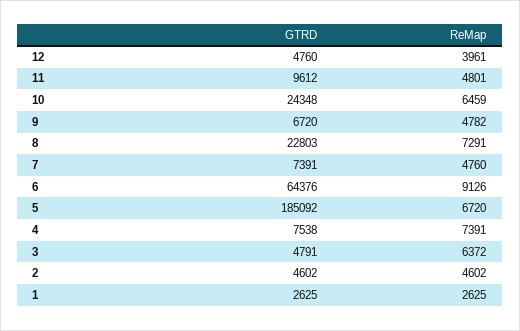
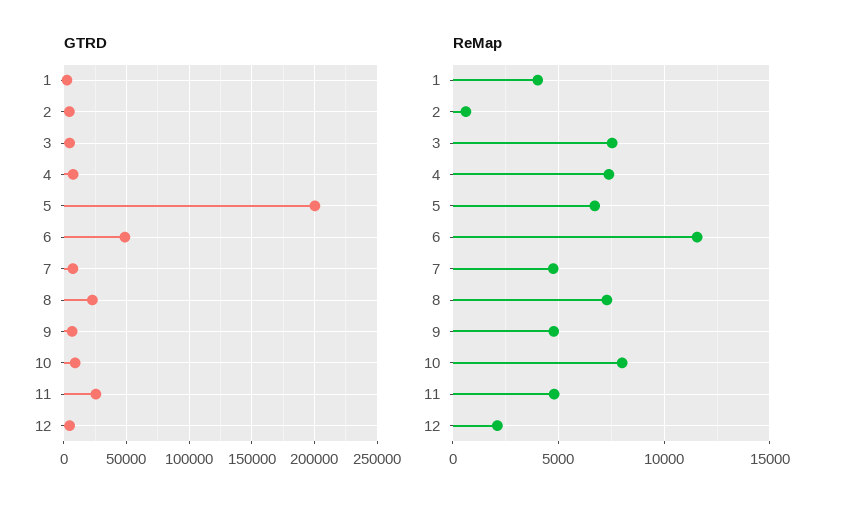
  {
    "GTRD": {
      "12": 4760,
-     "11": 9612,
+     "11": 25000,
-     "10": 24348,
+     "10": 10000,
      "9": 6720,
      "8": 22803,
      "7": 7391,
-     "6": 64376,
+     "6": 50000,
-     "5": 185092,
+     "5": 200000,
      "4": 7538,
      "3": 4791,
      "2": 4602,
      "1": 2625
    },
    "ReMap": {
-     "12": 3961,
+     "12": 2000,
      "11": 4801,
-     "10": 6459,
+     "10": 8000,
      "9": 4782,
      "8": 7291,
      "7": 4760,
-     "6": 9126,
+     "6": 11500,
      "5": 6720,
      "4": 7391,
-     "3": 6372,
+     "3": 7500,
-     "2": 4602,
+     "2": 500,
-     "1": 2625
+     "1": 4000
    }
  }

